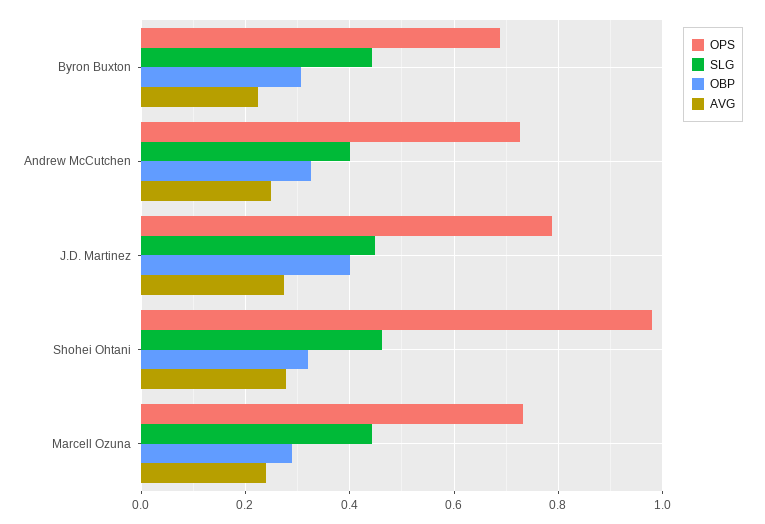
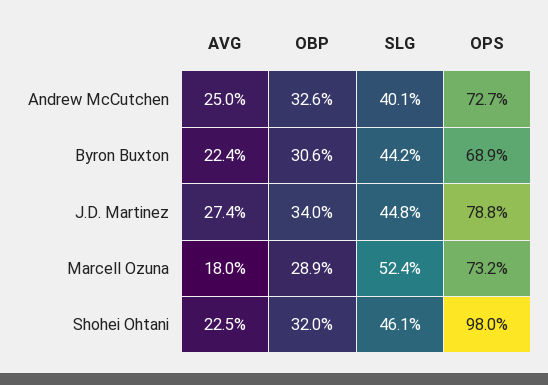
  {
    "OPS": {
      "Byron Buxton": 0.689,
      "Andrew McCutchen": 0.727,
      "J.D. Martinez": 0.788,
      "Shohei Ohtani": 0.98,
      "Marcell Ozuna": 0.732
    },
    "SLG": {
      "Byron Buxton": 0.442,
      "Andrew McCutchen": 0.401,
      "J.D. Martinez": 0.448,
      "Shohei Ohtani": 0.461,
-     "Marcell Ozuna": 0.44
+     "Marcell Ozuna": 0.524
    },
    "OBP": {
      "Byron Buxton": 0.306,
      "Andrew McCutchen": 0.326,
-     "J.D. Martinez": 0.4,
+     "J.D. Martinez": 0.34,
      "Shohei Ohtani": 0.32,
      "Marcell Ozuna": 0.289
    },
    "AVG": {
      "Byron Buxton": 0.224,
      "Andrew McCutchen": 0.25,
      "J.D. Martinez": 0.274,
-     "Shohei Ohtani": 0.28,
+     "Shohei Ohtani": 0.225,
-     "Marcell Ozuna": 0.24
+     "Marcell Ozuna": 0.18
    }
  }

